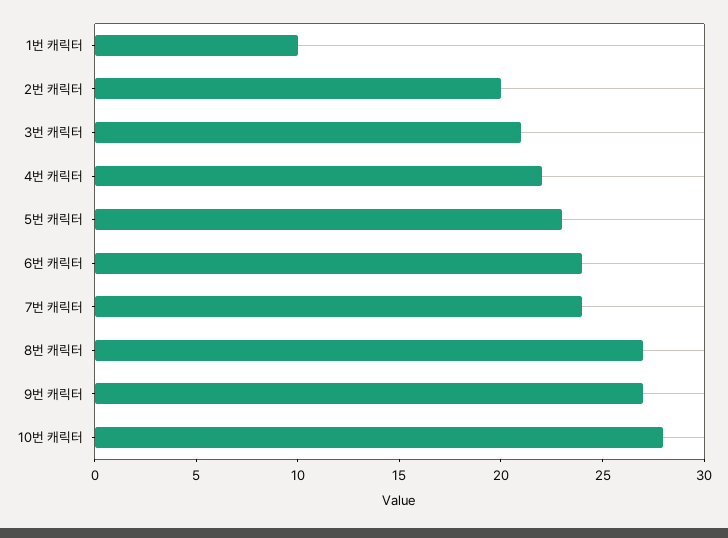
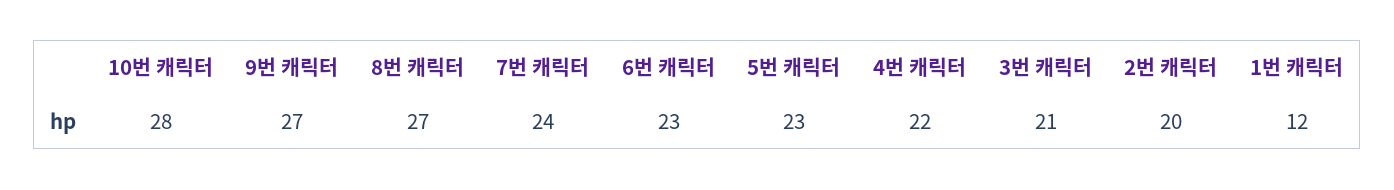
  {
-   "1번 캐릭터": 10,
+   "1번 캐릭터": 12,
    "2번 캐릭터": 20,
    "3번 캐릭터": 21,
    "4번 캐릭터": 22,
    "5번 캐릭터": 23,
-   "6번 캐릭터": 24,
+   "6번 캐릭터": 23,
    "7번 캐릭터": 24,
    "8번 캐릭터": 27,
    "9번 캐릭터": 27,
    "10번 캐릭터": 28
  }

